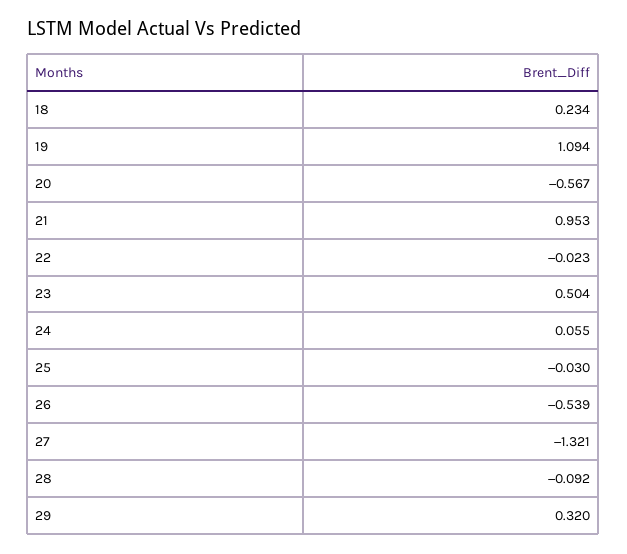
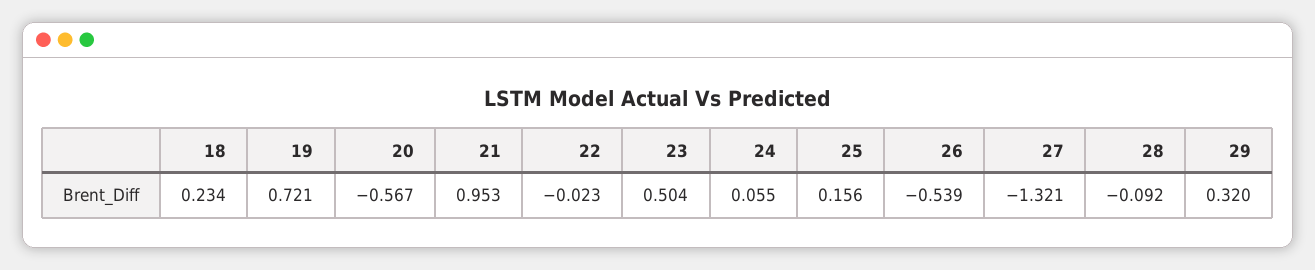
  {
    "18": 0.234,
-   "19": 1.094,
+   "19": 0.721,
    "20": -0.567,
    "21": 0.953,
    "22": -0.023,
    "23": 0.504,
    "24": 0.055,
-   "25": -0.03,
+   "25": 0.156,
    "26": -0.539,
    "27": -1.321,
    "28": -0.092,
    "29": 0.32
  }

